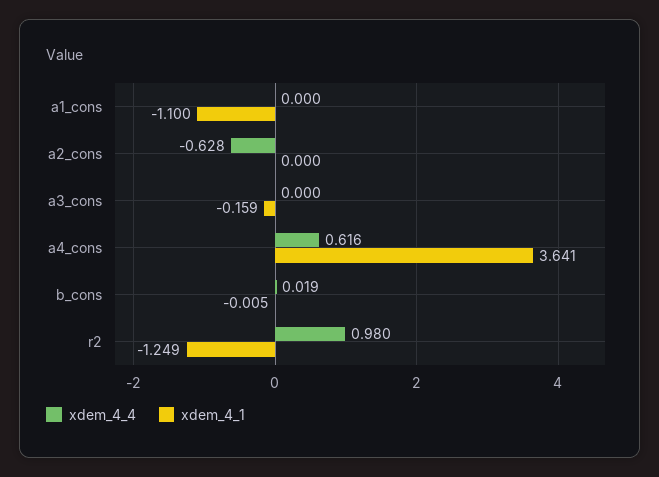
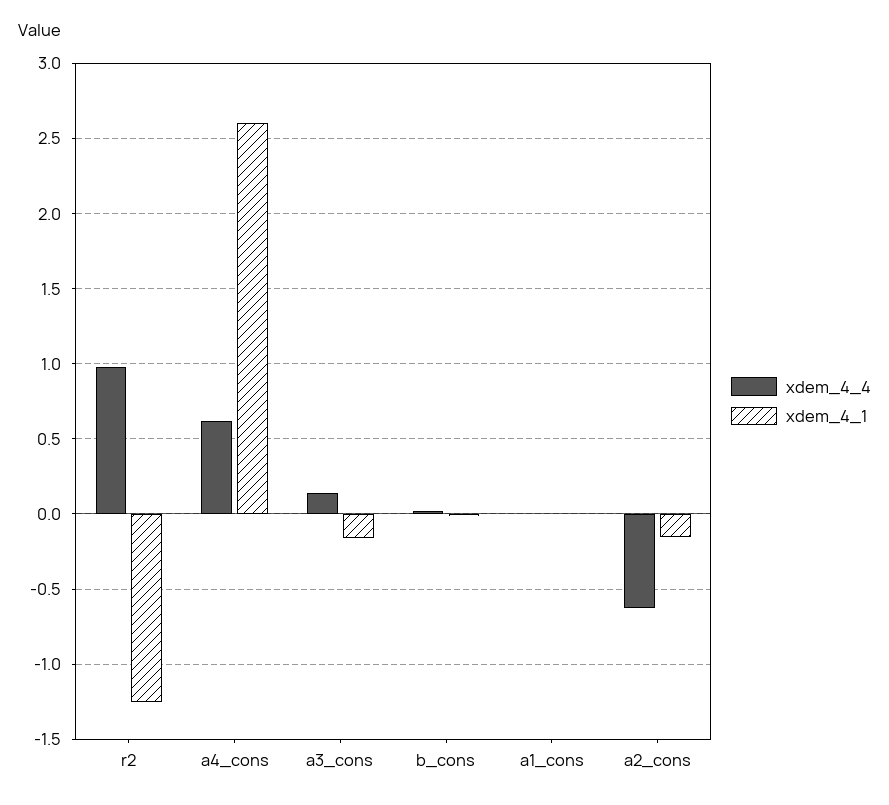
  {
    "xdem_4_4": {
      "a1_cons": 0,
      "a2_cons": -0.628,
-     "a3_cons": 0,
+     "a3_cons": 0.15,
      "a4_cons": 0.616,
      "b_cons": 0.019,
      "r2": 0.98
    },
    "xdem_4_1": {
-     "a1_cons": -1.1,
+     "a1_cons": 0,
-     "a2_cons": 0,
+     "a2_cons": -0.15,
      "a3_cons": -0.159,
-     "a4_cons": 3.641,
+     "a4_cons": 2.6,
      "b_cons": -0.005,
      "r2": -1.249
    }
  }

